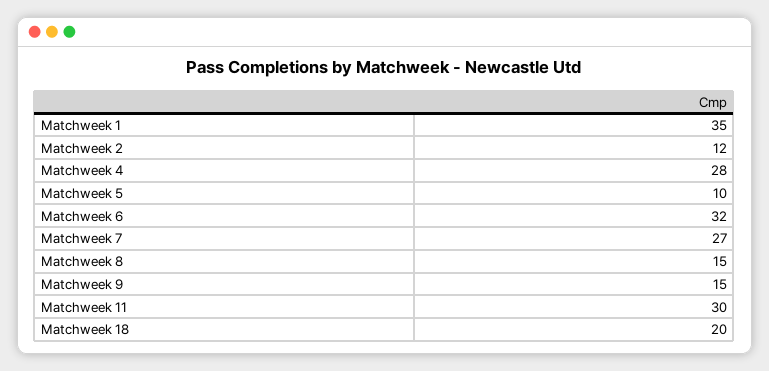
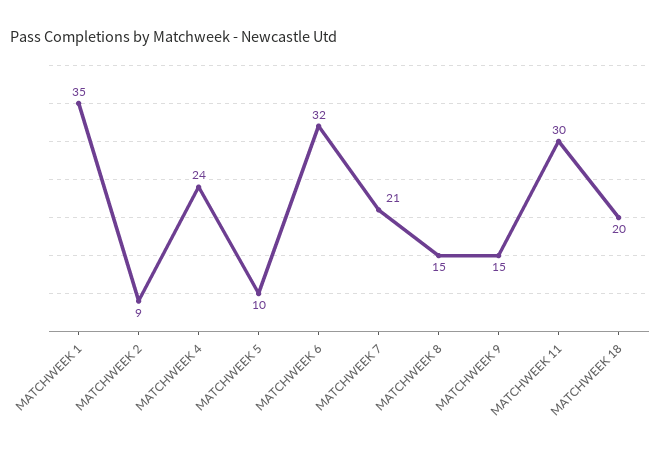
  {
    "Matchweek 1": 35,
-   "Matchweek 2": 12,
+   "Matchweek 2": 9,
-   "Matchweek 4": 28,
+   "Matchweek 4": 24,
    "Matchweek 5": 10,
    "Matchweek 6": 32,
-   "Matchweek 7": 27,
+   "Matchweek 7": 21,
    "Matchweek 8": 15,
    "Matchweek 9": 15,
    "Matchweek 11": 30,
    "Matchweek 18": 20
  }

